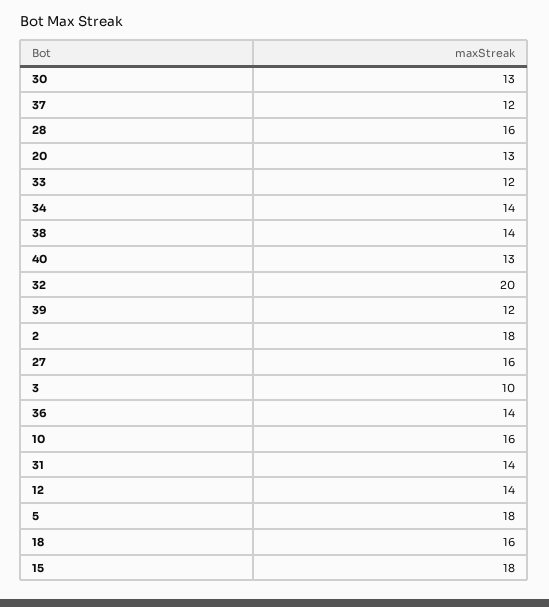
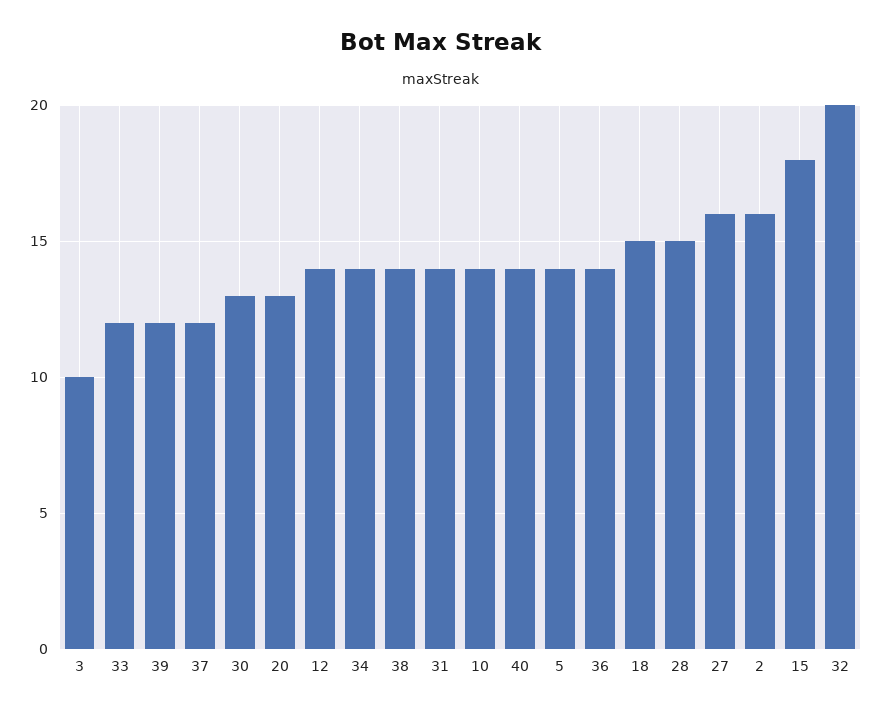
  {
    "30": 13,
    "37": 12,
-   "28": 16,
+   "28": 15,
    "20": 13,
    "33": 12,
    "34": 14,
    "38": 14,
-   "40": 13,
+   "40": 14,
    "32": 20,
    "39": 12,
-   "2": 18,
+   "2": 16,
    "27": 16,
    "3": 10,
    "36": 14,
-   "10": 16,
+   "10": 14,
    "31": 14,
    "12": 14,
-   "5": 18,
+   "5": 14,
-   "18": 16,
+   "18": 15,
    "15": 18
  }

